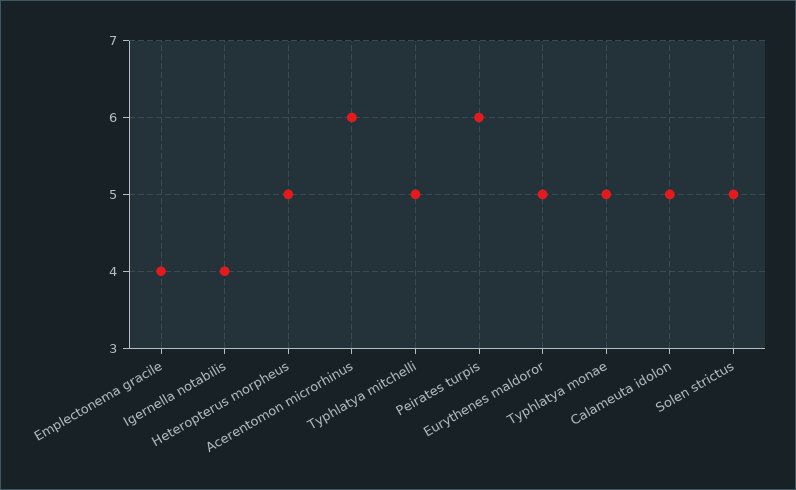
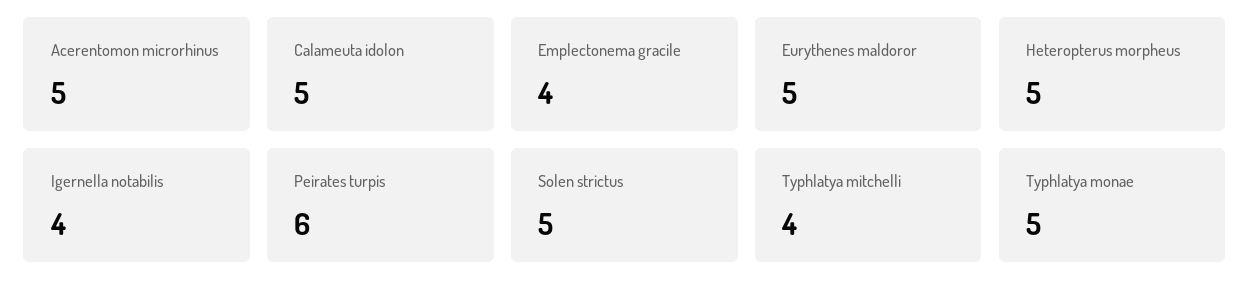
  {
    "Emplectonema gracile": 4,
    "Igernella notabilis": 4,
    "Heteropterus morpheus": 5,
-   "Acerentomon microrhinus": 6,
+   "Acerentomon microrhinus": 5,
-   "Typhlatya mitchelli": 5,
+   "Typhlatya mitchelli": 4,
    "Peirates turpis": 6,
    "Eurythenes maldoror": 5,
    "Typhlatya monae": 5,
    "Calameuta idolon": 5,
    "Solen strictus": 5
  }

